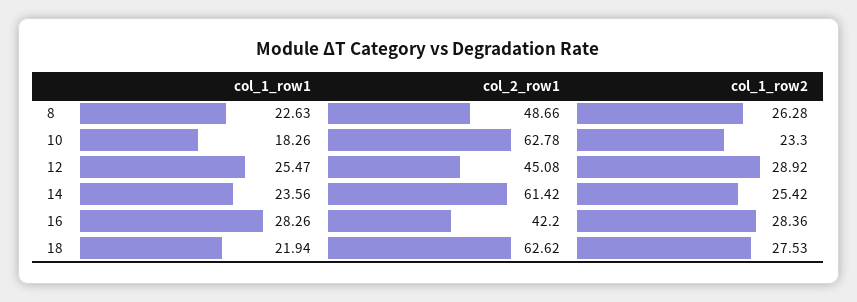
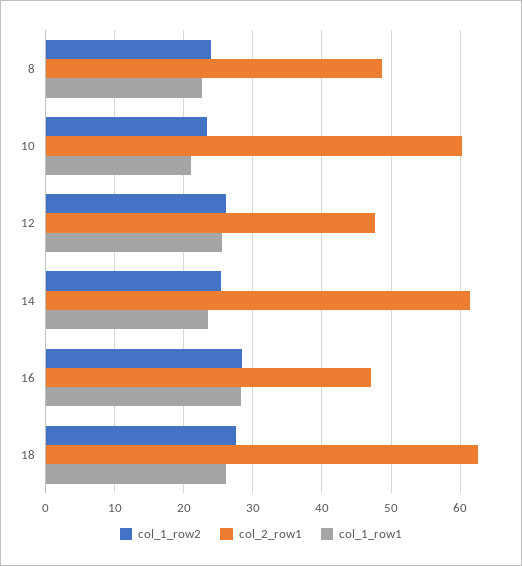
  {
    "col_1_row1": {
      "8": 22.63,
-     "10": 18.26,
+     "10": 21,
      "12": 25.47,
      "14": 23.56,
      "16": 28.26,
-     "18": 21.94
+     "18": 26
    },
    "col_2_row1": {
      "8": 48.66,
-     "10": 62.78,
+     "10": 60,
-     "12": 45.08,
+     "12": 48,
      "14": 61.42,
-     "16": 42.2,
+     "16": 47,
      "18": 62.62
    },
    "col_1_row2": {
-     "8": 26.28,
+     "8": 24,
      "10": 23.3,
-     "12": 28.92,
+     "12": 26,
      "14": 25.42,
      "16": 28.36,
      "18": 27.53
    }
  }

